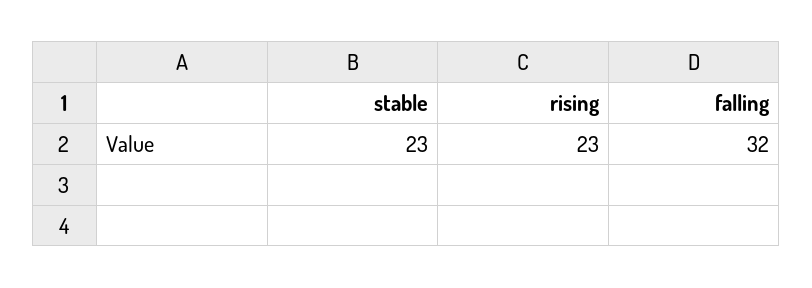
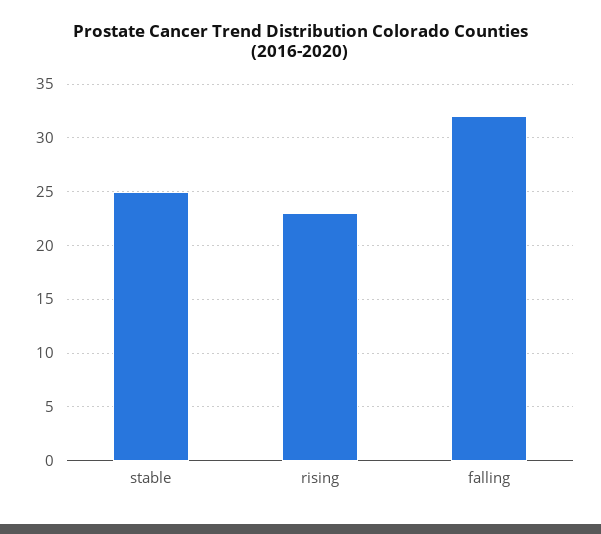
  {
-   "stable": 23,
+   "stable": 25,
    "rising": 23,
    "falling": 32
  }

